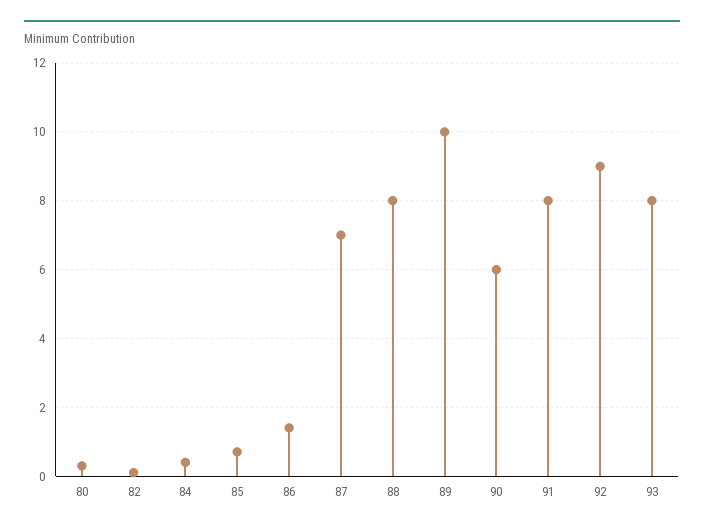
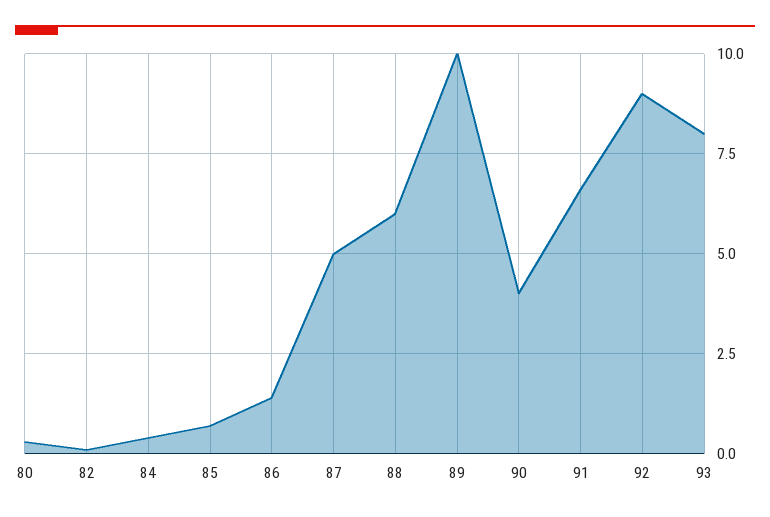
  {
    "80": 0.5,
    "82": 0,
    "84": 0.5,
    "85": 0.5,
    "86": 1.5,
-   "87": 7,
+   "87": 5,
-   "88": 8,
+   "88": 6,
    "89": 10,
-   "90": 6,
+   "90": 4,
-   "91": 8,
+   "91": 6.5,
    "92": 9,
    "93": 8
  }

